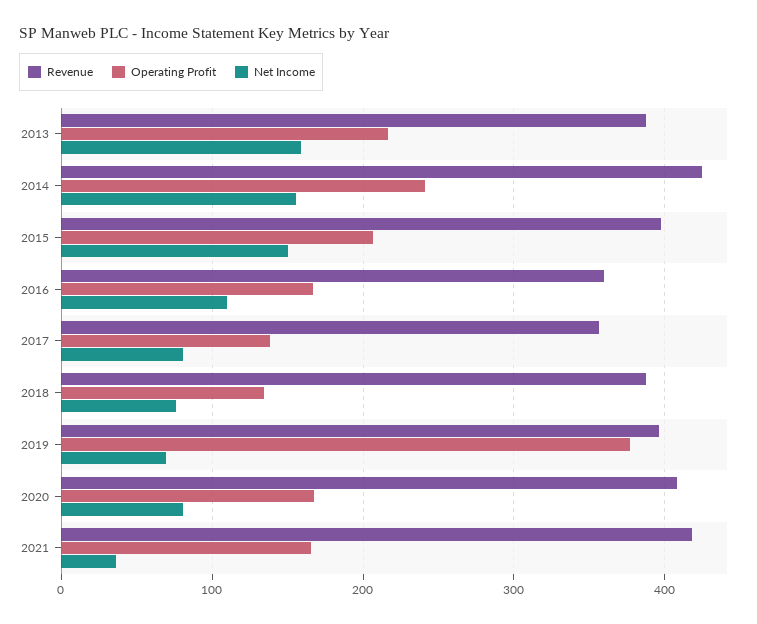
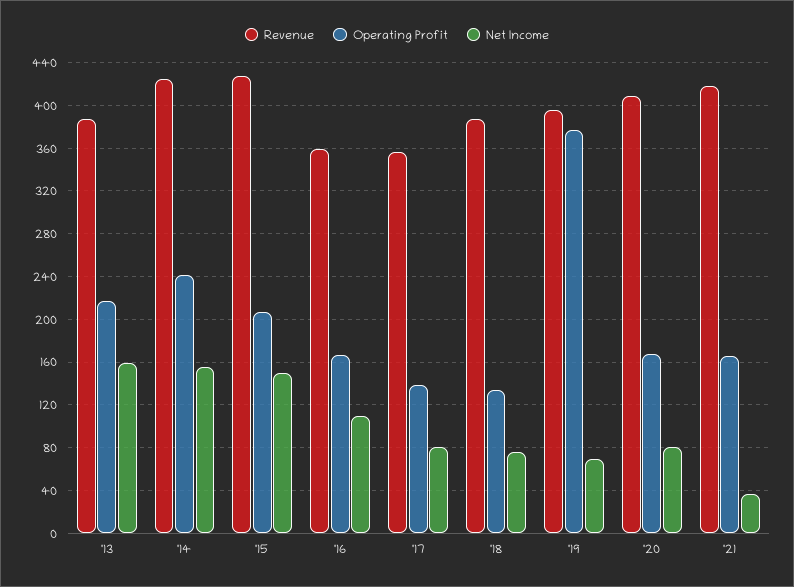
  {
    "Revenue": {
      "2013": 390,
      "2014": 420,
-     "2015": 400,
+     "2015": 430,
      "2016": 360,
      "2017": 360,
      "2018": 390,
      "2019": 400,
      "2020": 410,
      "2021": 420
    },
    "Operating Profit": {
      "2013": 220,
      "2014": 240,
      "2015": 210,
      "2016": 170,
      "2017": 140,
      "2018": 130,
      "2019": 380,
      "2020": 170,
      "2021": 170
    },
    "Net Income": {
      "2013": 160,
      "2014": 160,
      "2015": 150,
      "2016": 110,
      "2017": 80,
      "2018": 80,
      "2019": 70,
      "2020": 80,
      "2021": 40
    }
  }

